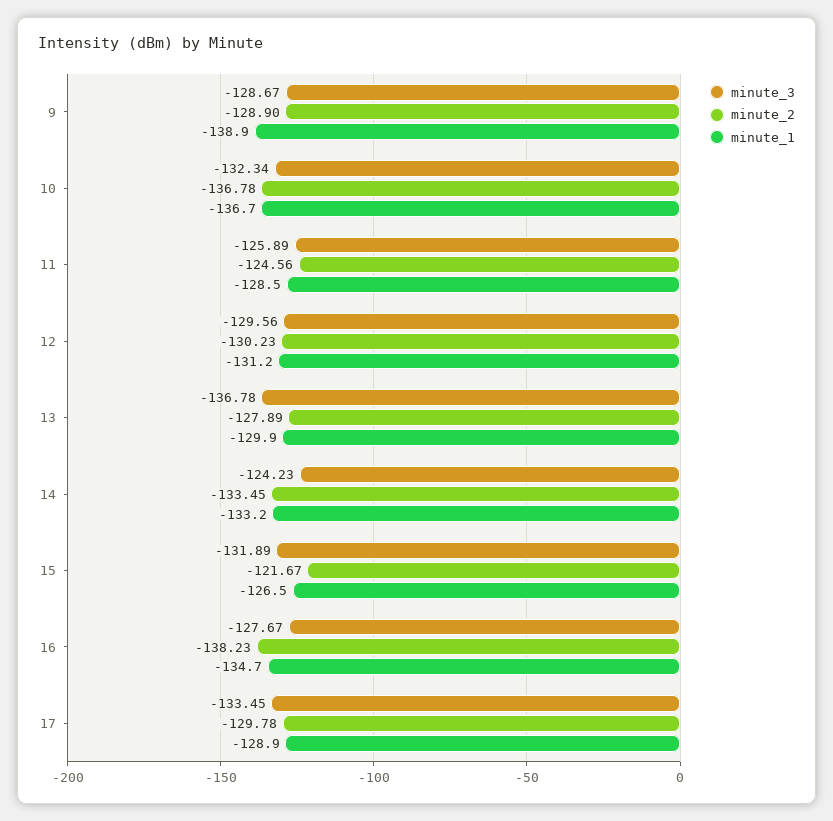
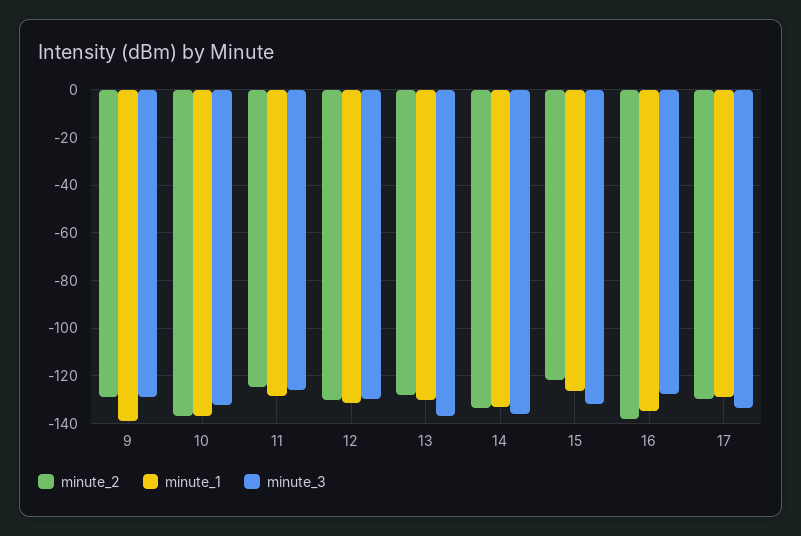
  {
    "minute_3": {
      "9": -128.67,
      "10": -132.34,
      "11": -125.89,
      "12": -129.56,
      "13": -136.78,
-     "14": -124.23,
+     "14": -135,
      "15": -131.89,
      "16": -127.67,
      "17": -133.45
    },
    "minute_2": {
      "9": -128.9,
      "10": -136.78,
      "11": -124.56,
      "12": -130.23,
      "13": -127.89,
      "14": -133.45,
      "15": -121.67,
      "16": -138.23,
      "17": -129.78
    },
    "minute_1": {
      "9": -138.9,
      "10": -136.7,
      "11": -128.5,
      "12": -131.2,
      "13": -129.9,
      "14": -133.2,
      "15": -126.5,
      "16": -134.7,
      "17": -128.9
    }
  }

